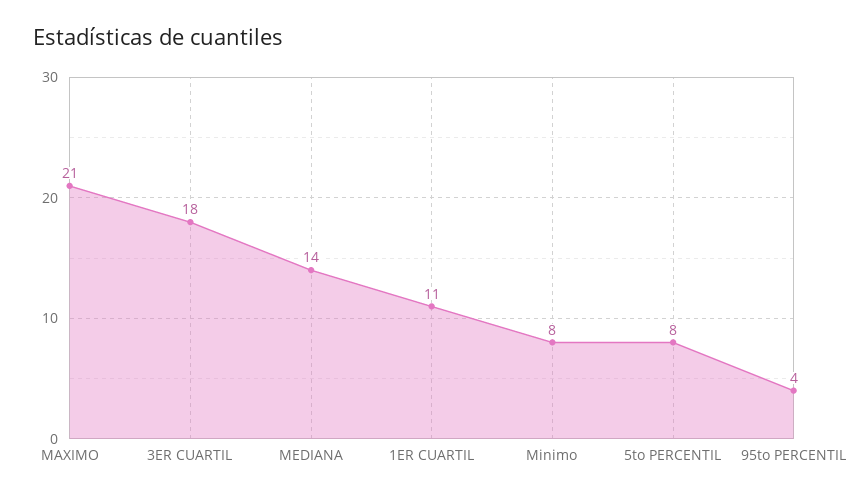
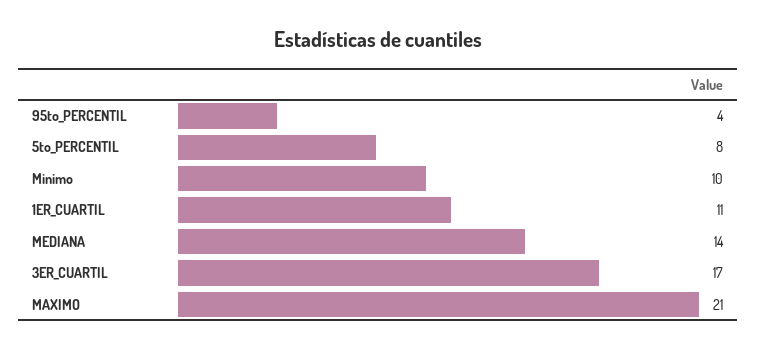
  {
    "MAXIMO": 21,
-   "3ER CUARTIL": 18,
+   "3ER CUARTIL": 17,
    "MEDIANA": 14,
    "1ER CUARTIL": 11,
-   "Minimo": 8,
+   "Minimo": 10,
    "5to PERCENTIL": 8,
    "95to PERCENTIL": 4
  }

